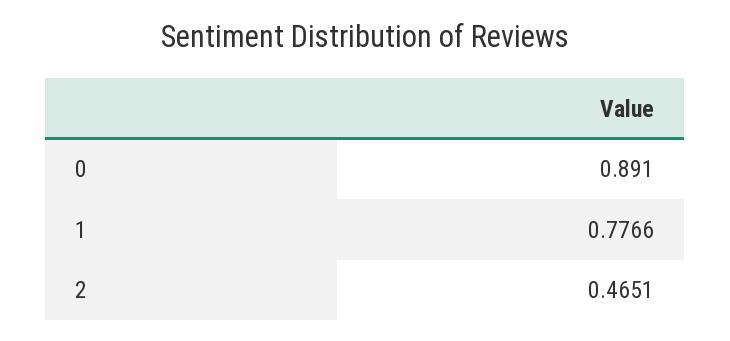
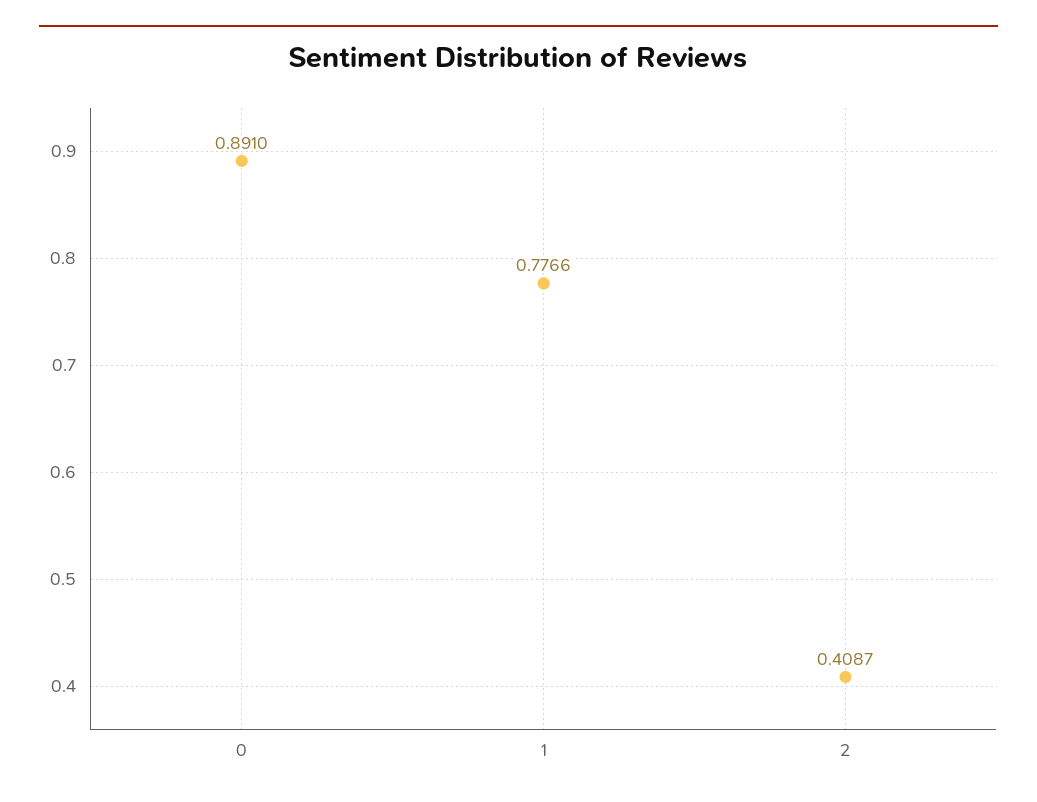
  {
    "0": 0.891,
    "1": 0.7766,
-   "2": 0.4651
+   "2": 0.4087
  }

